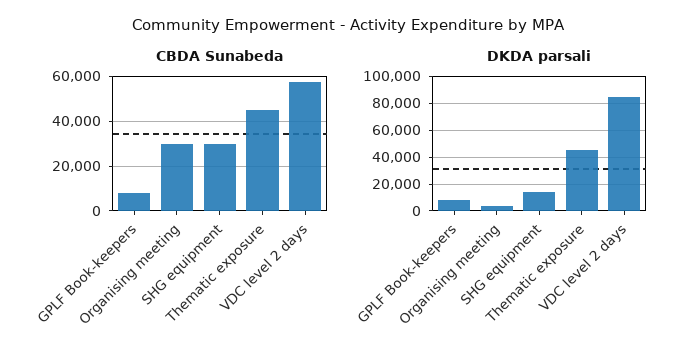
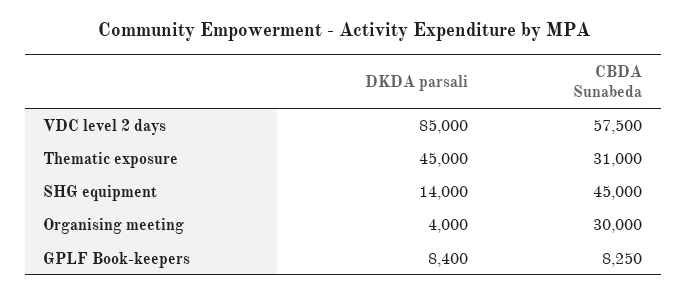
  {
    "CBDA Sunabeda": {
      "GPLF Book-keepers": 8250,
      "Organising meeting": 30000,
-     "SHG equipment": 30000,
+     "SHG equipment": 45000,
-     "Thematic exposure": 45000,
+     "Thematic exposure": 31000,
      "VDC level 2 days": 57500
    },
    "DKDA parsali": {
      "GPLF Book-keepers": 8400,
      "Organising meeting": 4000,
      "SHG equipment": 14000,
      "Thematic exposure": 45000,
      "VDC level 2 days": 85000
    }
  }

